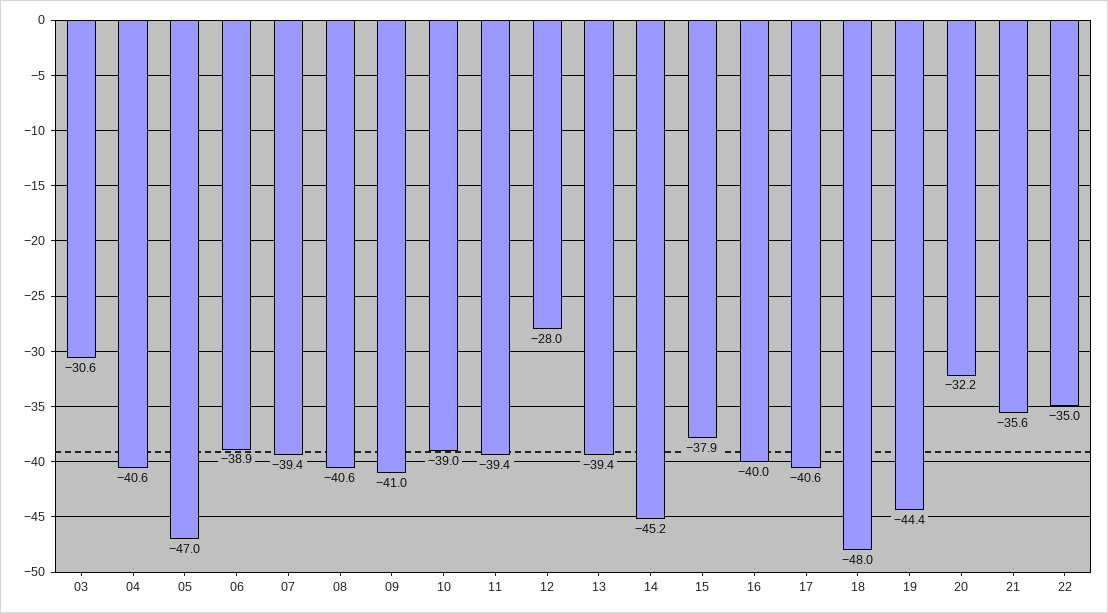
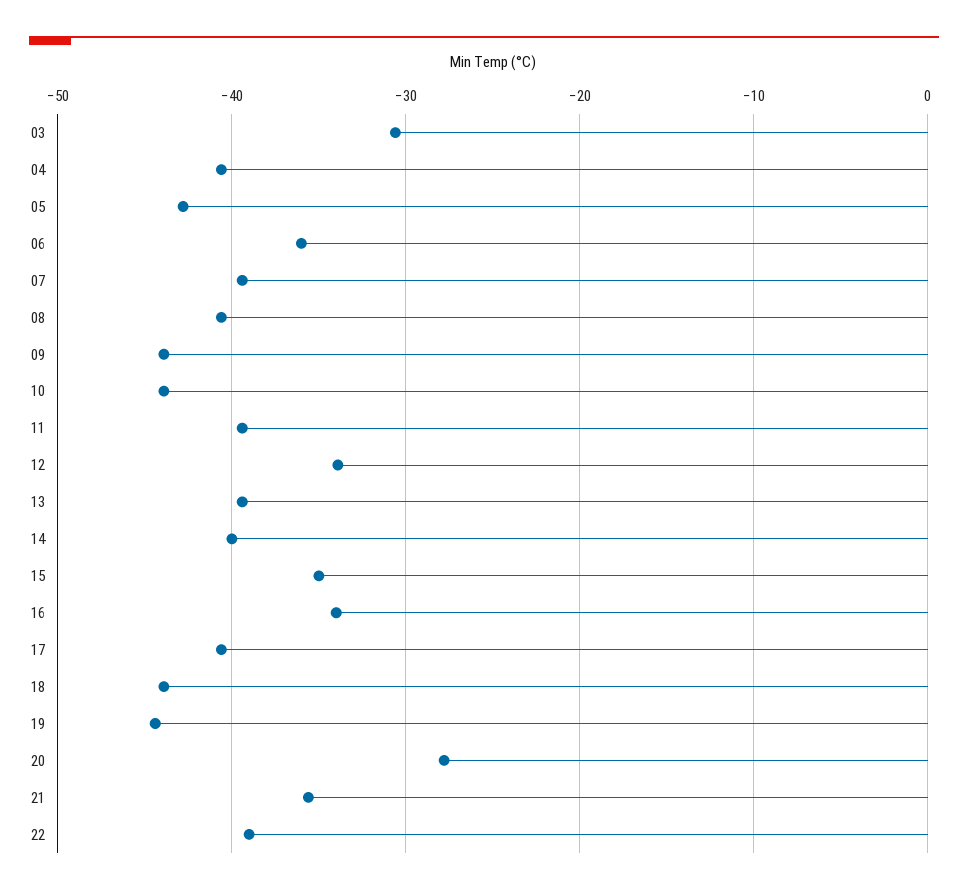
  {
    "03": -30.6,
    "04": -40.6,
-   "05": -47,
+   "05": -43,
-   "06": -38.9,
+   "06": -36,
    "07": -39.4,
    "08": -40.6,
-   "09": -41,
+   "09": -44,
-   "10": -39,
+   "10": -44,
    "11": -39.4,
-   "12": -28,
+   "12": -34,
    "13": -39.4,
-   "14": -45.2,
+   "14": -40,
-   "15": -37.9,
+   "15": -35,
-   "16": -40,
+   "16": -34,
    "17": -40.6,
-   "18": -48,
+   "18": -44,
    "19": -44.4,
-   "20": -32.2,
+   "20": -28,
    "21": -35.6,
-   "22": -35
+   "22": -39
  }

